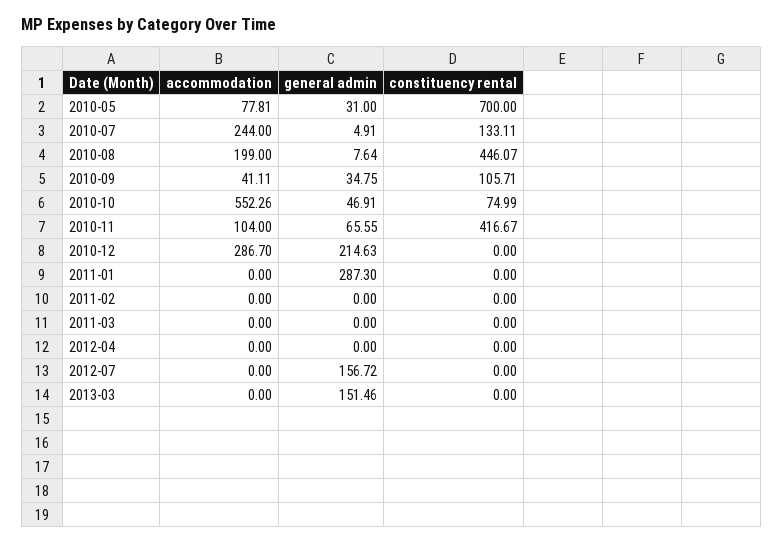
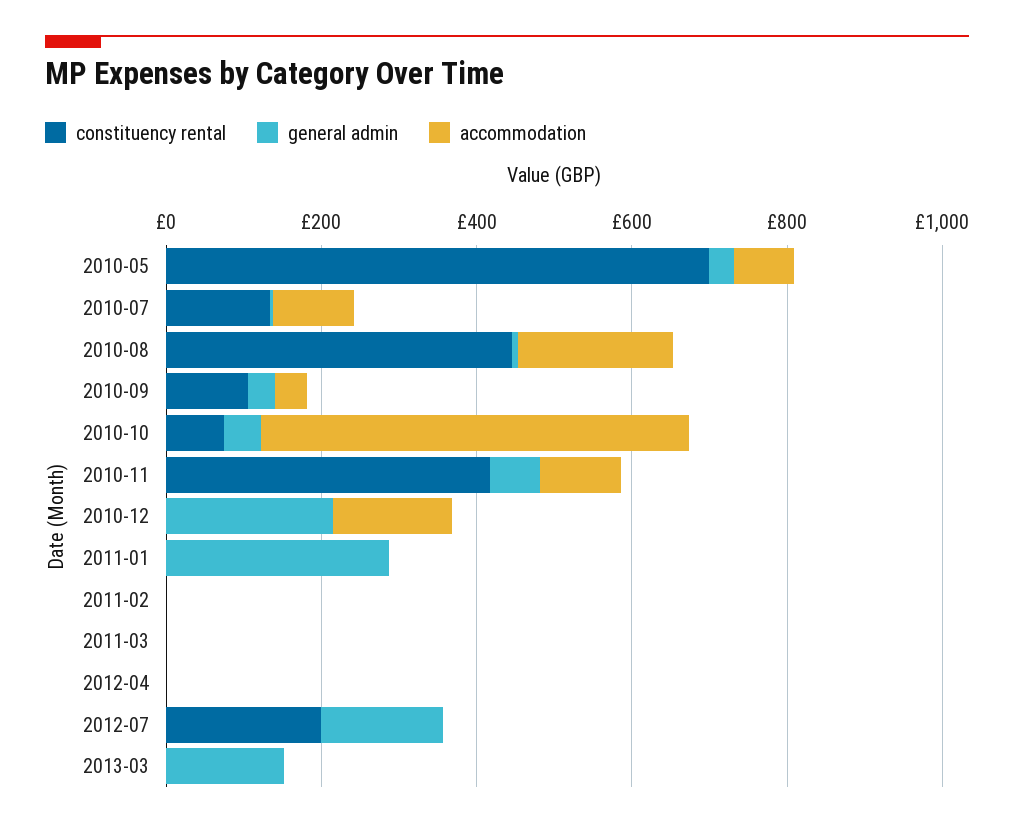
  {
    "accommodation": {
      "2010-05": 77.81,
-     "2010-07": 244,
+     "2010-07": 100,
      "2010-08": 199,
      "2010-09": 41.11,
      "2010-10": 552.26,
      "2010-11": 104,
-     "2010-12": 286.7,
+     "2010-12": 150,
      "2011-01": 0,
      "2011-02": 0,
      "2011-03": 0,
      "2012-04": 0,
      "2012-07": 0,
      "2013-03": 0
    },
    "general admin": {
      "2010-05": 31,
      "2010-07": 4.91,
      "2010-08": 7.64,
      "2010-09": 34.75,
      "2010-10": 46.91,
      "2010-11": 65.55,
      "2010-12": 214.63,
      "2011-01": 287.3,
      "2011-02": 0,
      "2011-03": 0,
      "2012-04": 0,
      "2012-07": 156.72,
      "2013-03": 151.46
    },
    "constituency rental": {
      "2010-05": 700,
      "2010-07": 133.11,
      "2010-08": 446.07,
      "2010-09": 105.71,
      "2010-10": 74.99,
      "2010-11": 416.67,
      "2010-12": 0,
      "2011-01": 0,
      "2011-02": 0,
      "2011-03": 0,
      "2012-04": 0,
-     "2012-07": 0,
+     "2012-07": 200,
      "2013-03": 0
    }
  }

